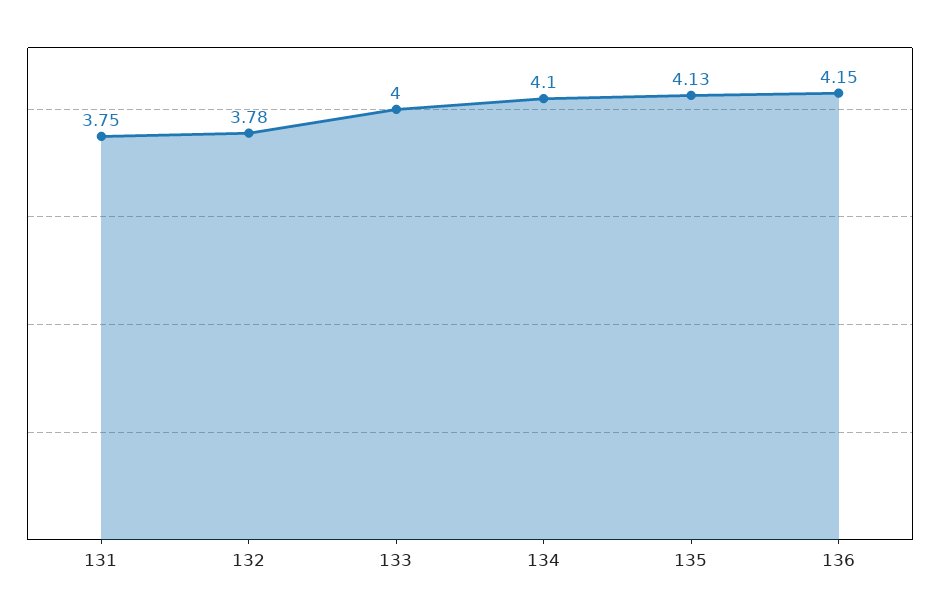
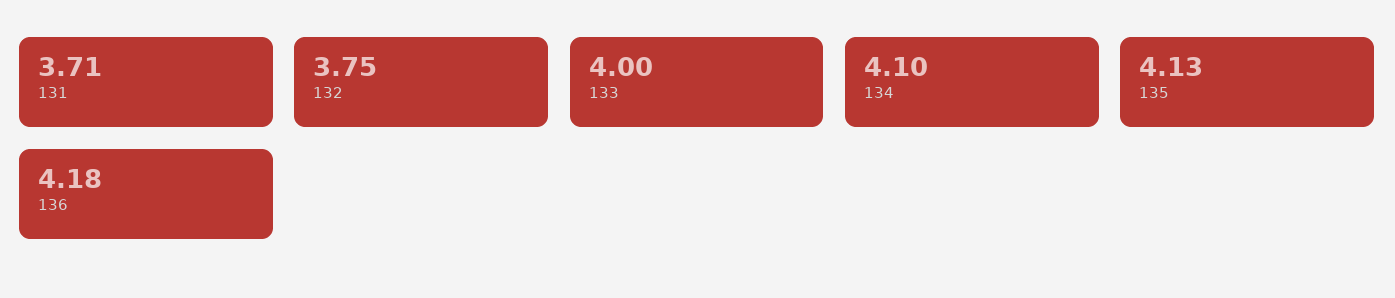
  {
-   "131": 3.75,
+   "131": 3.71,
-   "132": 3.78,
+   "132": 3.75,
    "133": 4,
    "134": 4.1,
    "135": 4.13,
-   "136": 4.15
+   "136": 4.18
  }

